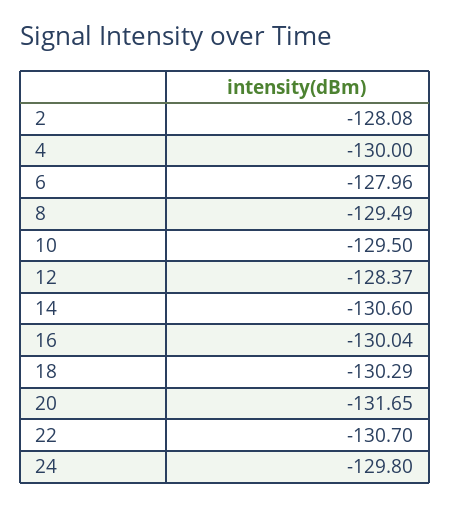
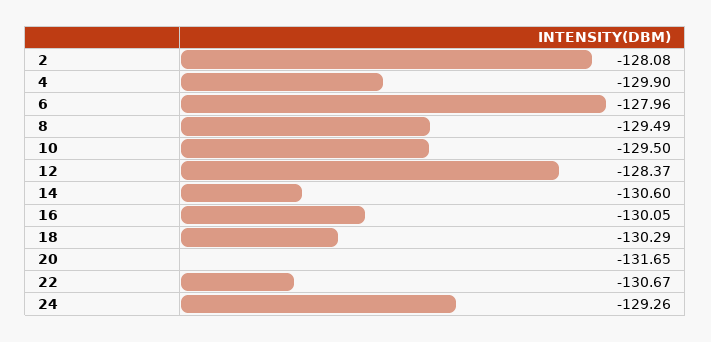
  {
    "2": -128.08,
-   "4": -130,
+   "4": -129.9,
    "6": -127.96,
    "8": -129.49,
    "10": -129.5,
    "12": -128.37,
    "14": -130.6,
-   "16": -130.04,
+   "16": -130.05,
    "18": -130.29,
    "20": -131.65,
-   "22": -130.7,
+   "22": -130.67,
-   "24": -129.8
+   "24": -129.26
  }

